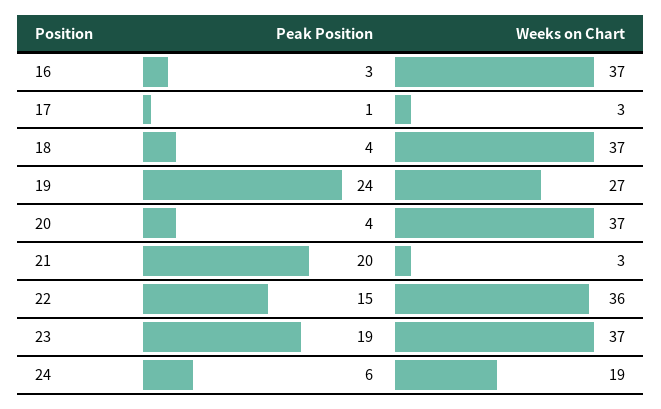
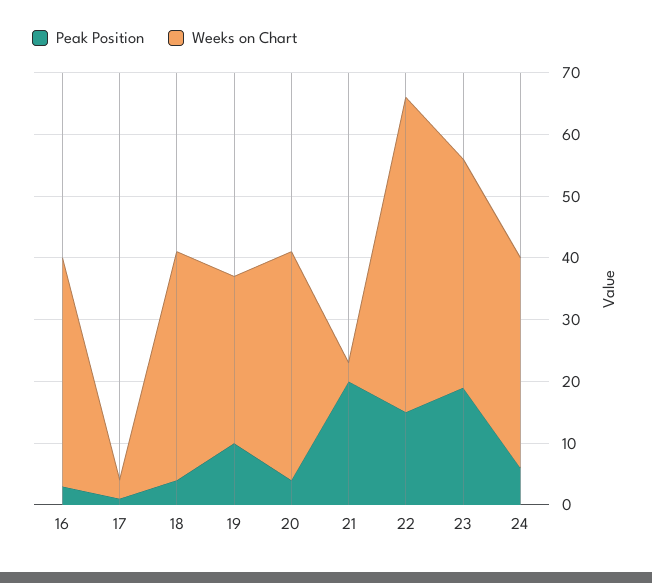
  {
    "Peak Position": {
      "16": 3,
      "17": 1,
      "18": 4,
-     "19": 24,
+     "19": 10,
      "20": 4,
      "21": 20,
      "22": 15,
      "23": 19,
      "24": 6
    },
    "Weeks on Chart": {
      "16": 37,
      "17": 3,
      "18": 37,
      "19": 27,
      "20": 37,
      "21": 3,
-     "22": 36,
+     "22": 50,
      "23": 37,
-     "24": 19
+     "24": 35
    }
  }

